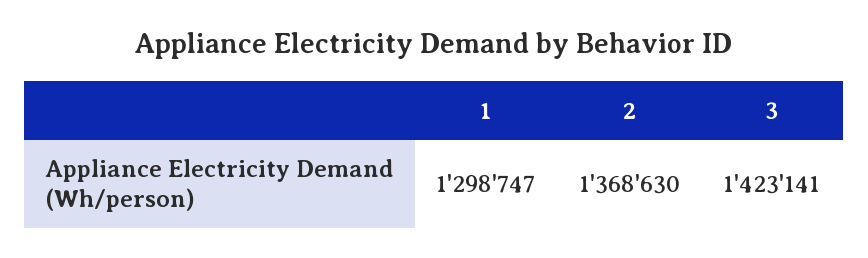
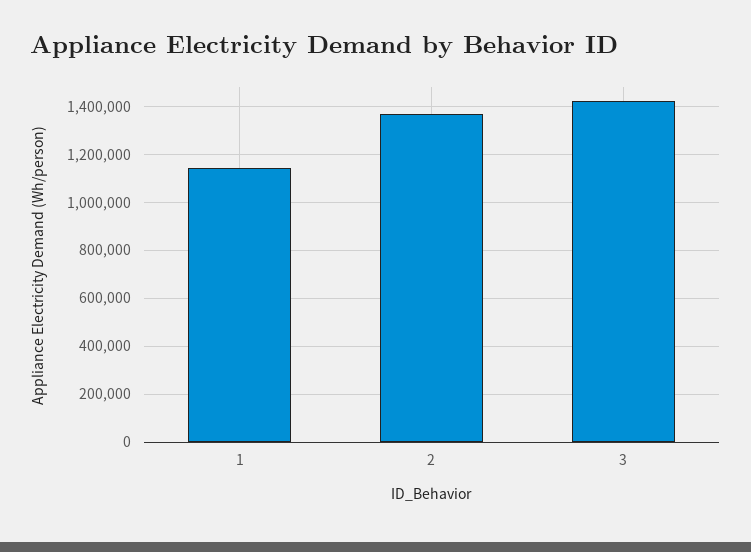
  {
-   "1": 1298747,
+   "1": 1150000,
    "2": 1368630,
    "3": 1423141
  }

